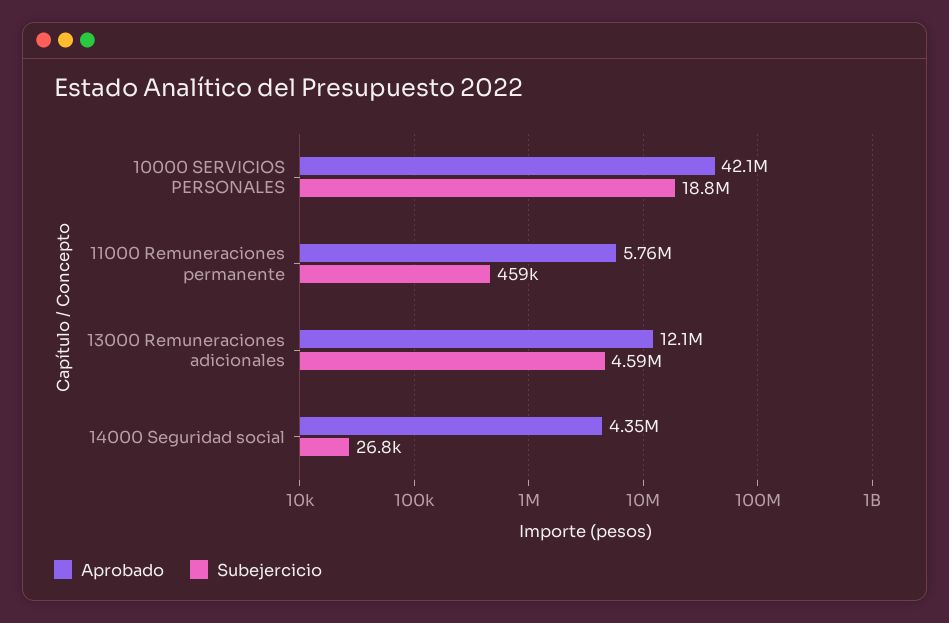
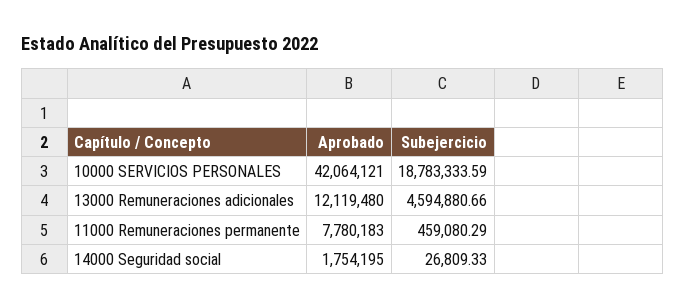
  {
    "Aprobado": {
      "10000 SERVICIOS PERSONALES": 42064121,
-     "11000 Remuneraciones permanente": 5760000,
+     "11000 Remuneraciones permanente": 7780183,
      "13000 Remuneraciones adicionales": 12119480,
-     "14000 Seguridad social": 4350000
+     "14000 Seguridad social": 1754195
    },
    "Subejercicio": {
      "10000 SERVICIOS PERSONALES": 18783333.59,
      "11000 Remuneraciones permanente": 459080.29,
      "13000 Remuneraciones adicionales": 4594880.66,
      "14000 Seguridad social": 26809.33
    }
  }

